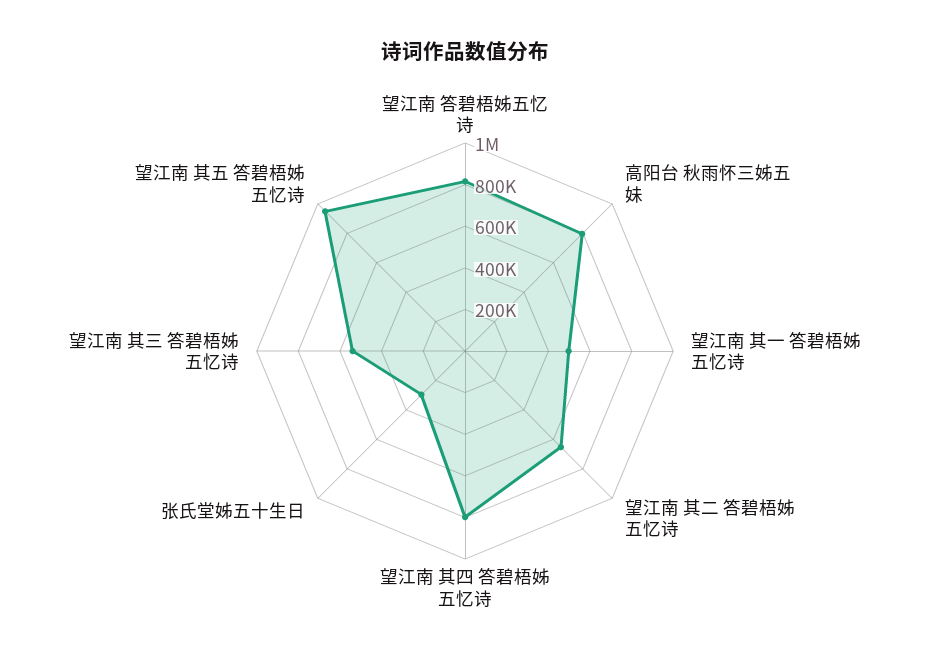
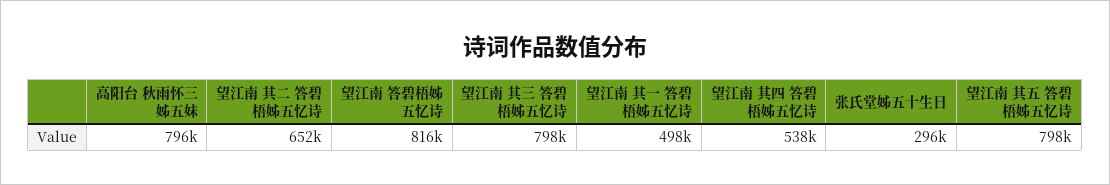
  {
    "望江南 答碧梧姊五忆诗": 816000,
    "高阳台 秋雨怀三姊五妹": 796000,
    "望江南 其一 答碧梧姊五忆诗": 498000,
    "望江南 其二 答碧梧姊五忆诗": 652000,
-   "望江南 其四 答碧梧姊五忆诗": 800000,
+   "望江南 其四 答碧梧姊五忆诗": 538000,
    "张氏堂姊五十生日": 296000,
-   "望江南 其三 答碧梧姊五忆诗": 550000,
+   "望江南 其三 答碧梧姊五忆诗": 798000,
-   "望江南 其五 答碧梧姊五忆诗": 950000
+   "望江南 其五 答碧梧姊五忆诗": 798000
  }

